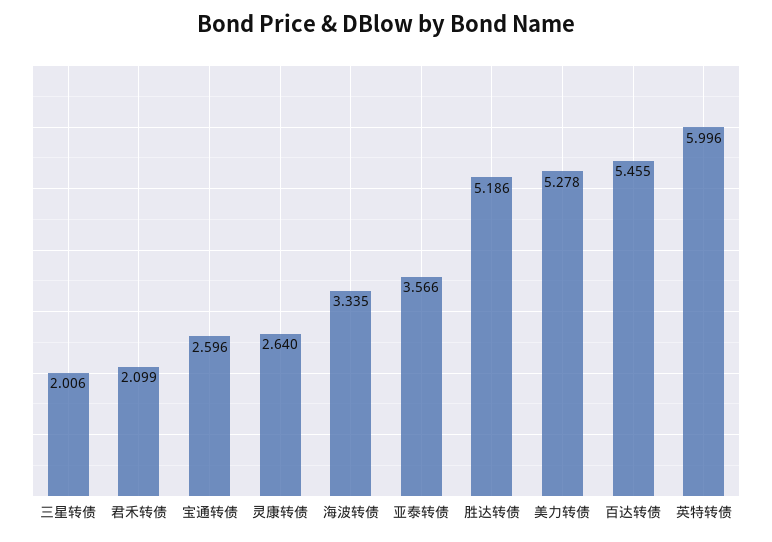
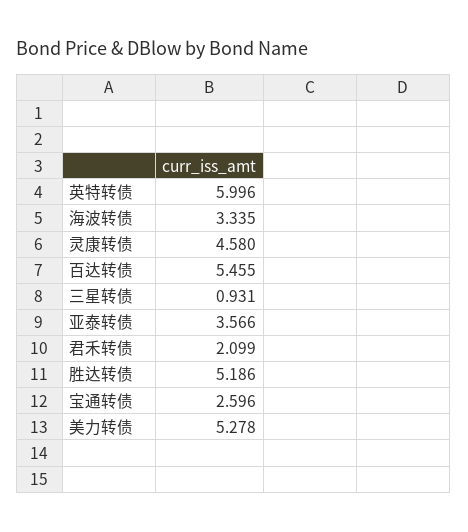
  {
-   "三星转债": 2.006,
+   "三星转债": 0.931,
    "君禾转债": 2.099,
    "宝通转债": 2.596,
-   "灵康转债": 2.64,
+   "灵康转债": 4.58,
    "海波转债": 3.335,
    "亚泰转债": 3.566,
    "胜达转债": 5.186,
    "美力转债": 5.278,
    "百达转债": 5.455,
    "英特转债": 5.996
  }

